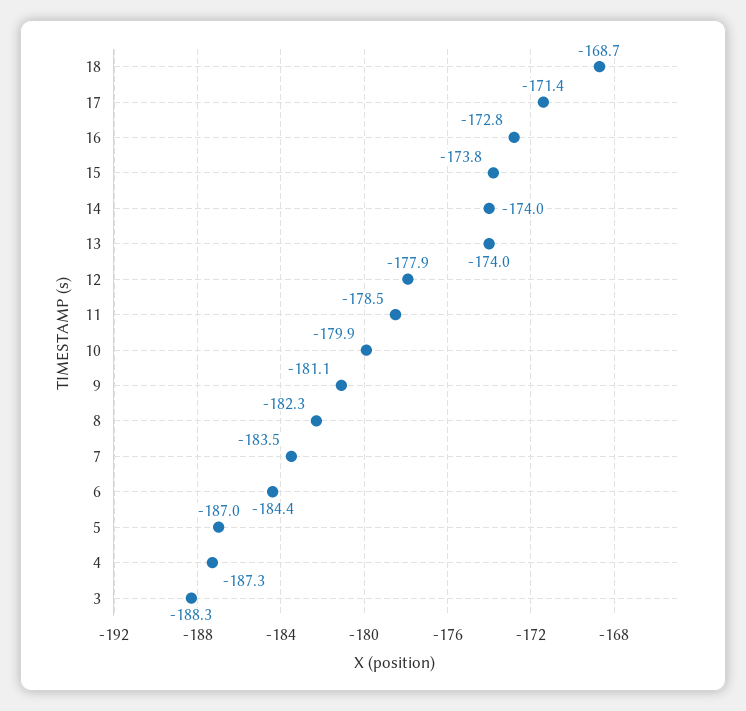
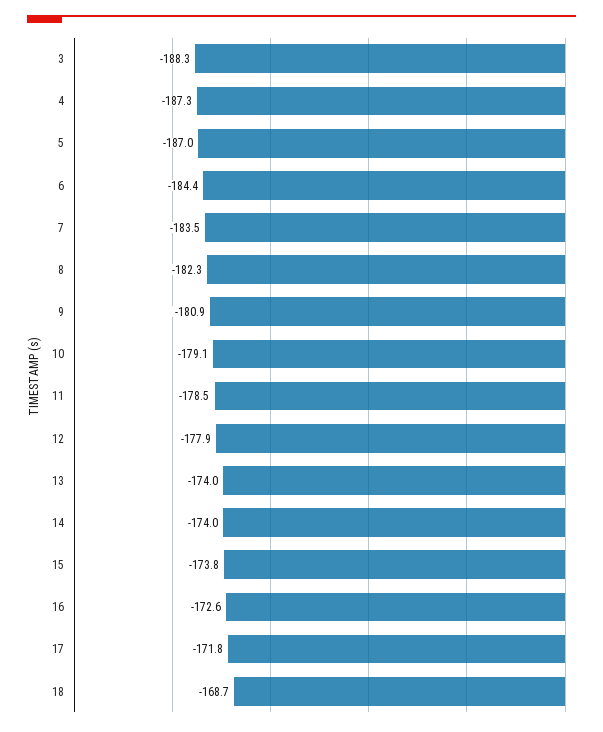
  {
    "18": -168.7,
-   "17": -171.4,
+   "17": -171.8,
-   "16": -172.8,
+   "16": -172.6,
    "15": -173.8,
    "14": -174,
    "13": -174,
    "12": -177.9,
    "11": -178.5,
-   "10": -179.9,
+   "10": -179.1,
-   "9": -181.1,
+   "9": -180.9,
    "8": -182.3,
    "7": -183.5,
    "6": -184.4,
    "5": -187,
    "4": -187.3,
    "3": -188.3
  }

